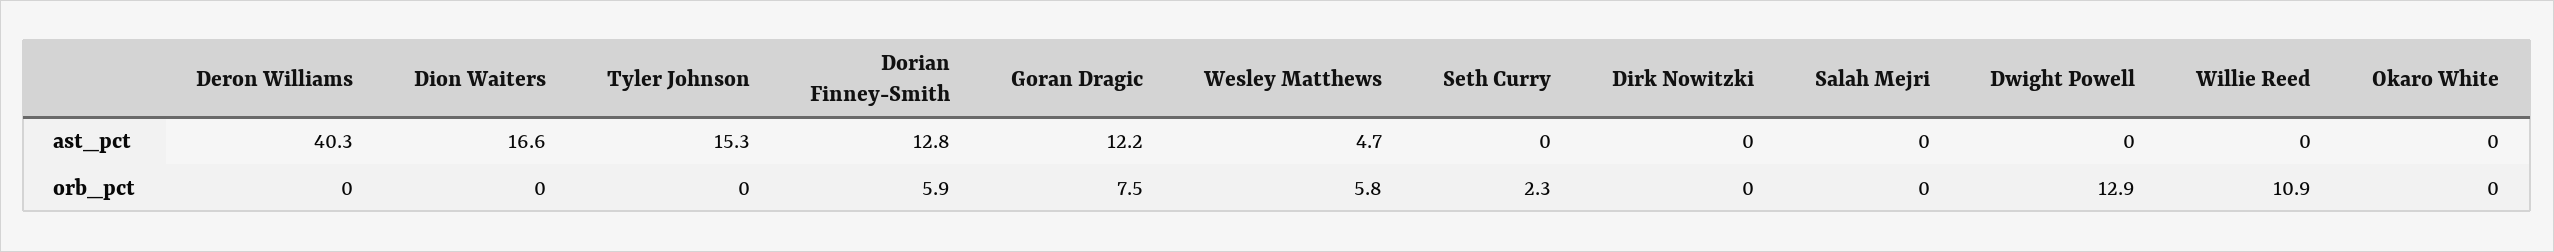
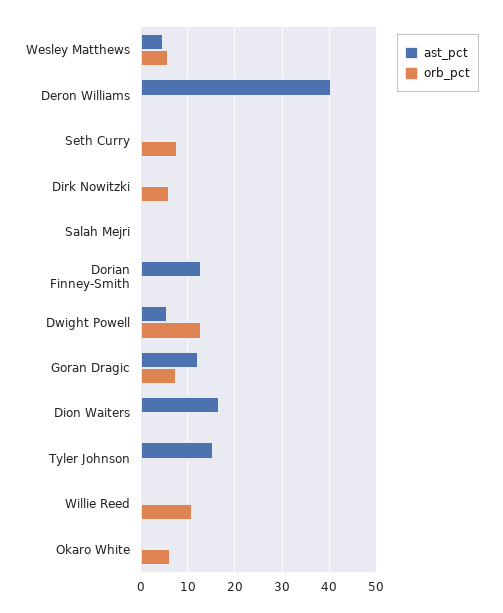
  {
    "ast_pct": {
      "Deron Williams": 40.3,
      "Dion Waiters": 16.6,
      "Tyler Johnson": 15.3,
      "Dorian Finney-Smith": 12.8,
      "Goran Dragic": 12.2,
      "Wesley Matthews": 4.7,
      "Seth Curry": 0,
      "Dirk Nowitzki": 0,
      "Salah Mejri": 0,
-     "Dwight Powell": 0,
+     "Dwight Powell": 6,
      "Willie Reed": 0,
      "Okaro White": 0
    },
    "orb_pct": {
      "Deron Williams": 0,
      "Dion Waiters": 0,
      "Tyler Johnson": 0,
-     "Dorian Finney-Smith": 5.9,
+     "Dorian Finney-Smith": 0,
      "Goran Dragic": 7.5,
      "Wesley Matthews": 5.8,
-     "Seth Curry": 2.3,
+     "Seth Curry": 8,
-     "Dirk Nowitzki": 0,
+     "Dirk Nowitzki": 6,
      "Salah Mejri": 0,
      "Dwight Powell": 12.9,
      "Willie Reed": 10.9,
-     "Okaro White": 0
+     "Okaro White": 6
    }
  }

